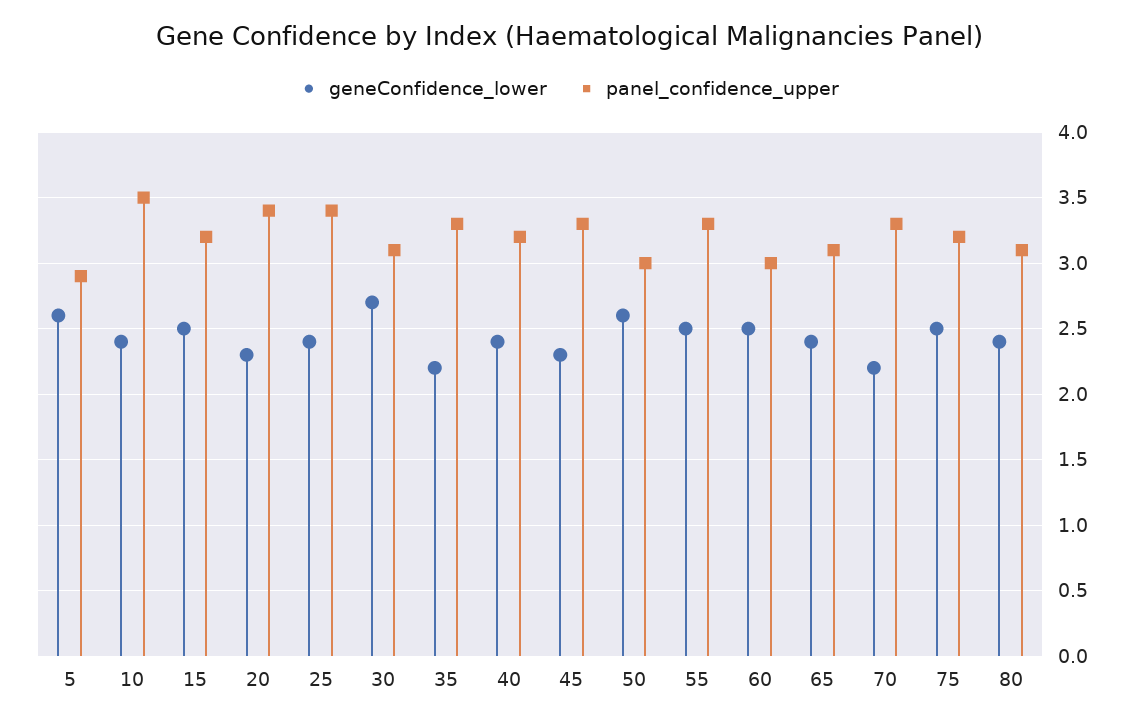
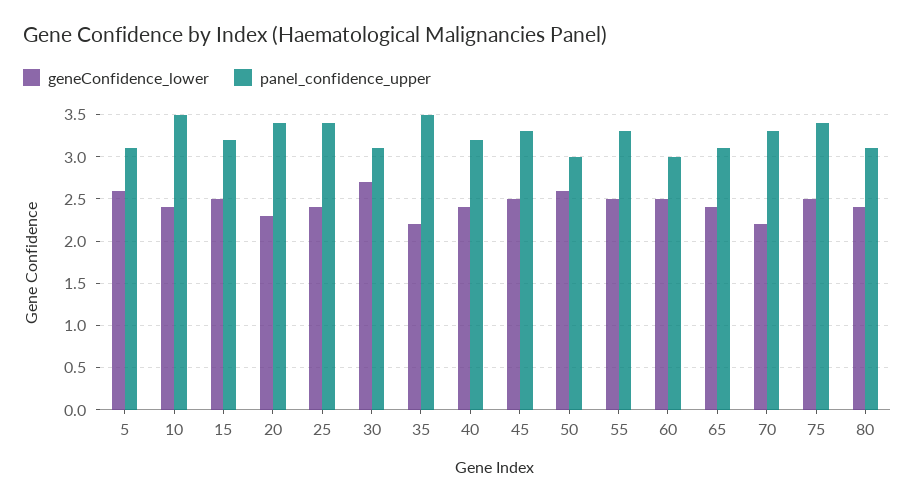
  {
    "geneConfidence_lower": {
      "5": 2.6,
      "10": 2.4,
      "15": 2.5,
      "20": 2.3,
      "25": 2.4,
      "30": 2.7,
      "35": 2.2,
      "40": 2.4,
-     "45": 2.3,
+     "45": 2.5,
      "50": 2.6,
      "55": 2.5,
      "60": 2.5,
      "65": 2.4,
      "70": 2.2,
      "75": 2.5,
      "80": 2.4
    },
    "panel_confidence_upper": {
-     "5": 2.9,
+     "5": 3.1,
      "10": 3.5,
      "15": 3.2,
      "20": 3.4,
      "25": 3.4,
      "30": 3.1,
-     "35": 3.3,
+     "35": 3.5,
      "40": 3.2,
      "45": 3.3,
      "50": 3,
      "55": 3.3,
      "60": 3,
      "65": 3.1,
      "70": 3.3,
-     "75": 3.2,
+     "75": 3.4,
      "80": 3.1
    }
  }

